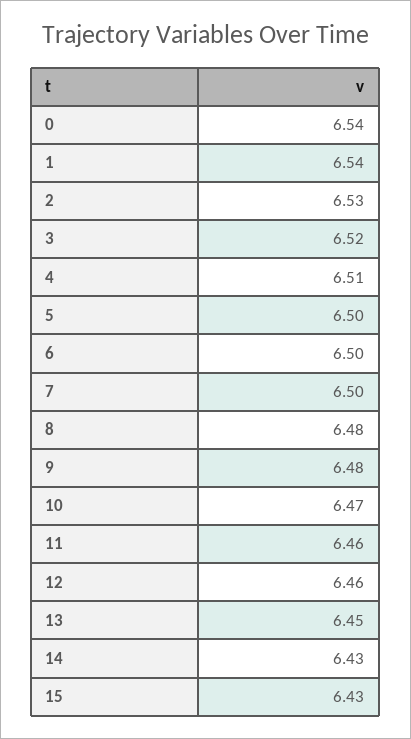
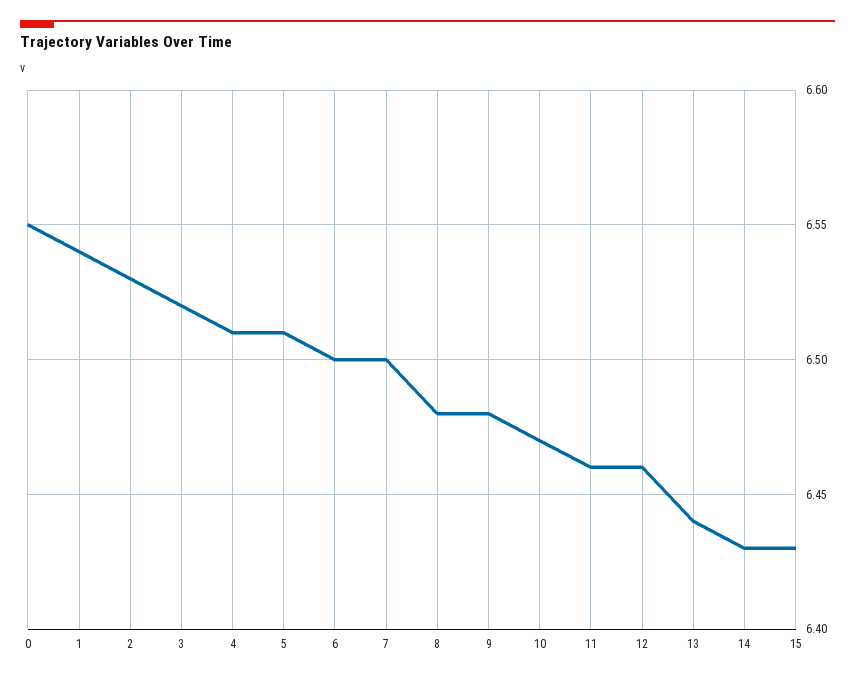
  {
-   "0": 6.54,
+   "0": 6.55,
    "1": 6.54,
    "2": 6.53,
    "3": 6.52,
    "4": 6.51,
-   "5": 6.5,
+   "5": 6.51,
    "6": 6.5,
    "7": 6.5,
    "8": 6.48,
    "9": 6.48,
    "10": 6.47,
    "11": 6.46,
    "12": 6.46,
-   "13": 6.45,
+   "13": 6.44,
    "14": 6.43,
    "15": 6.43
  }

